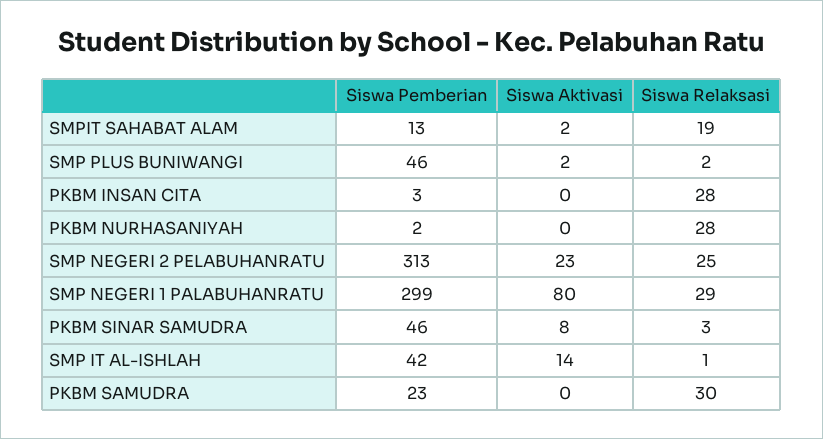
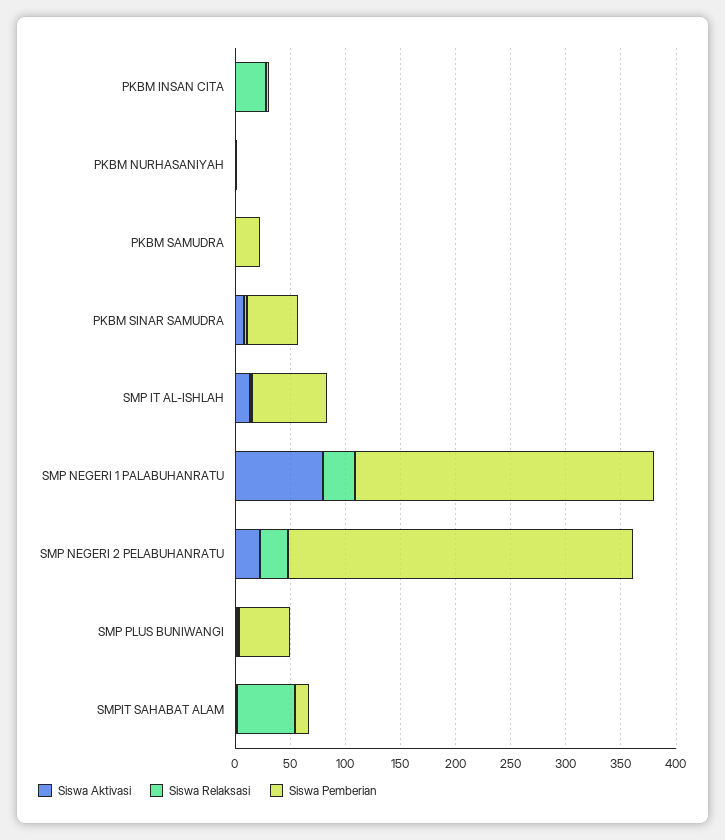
  {
    "Siswa Pemberian": {
      "SMPIT SAHABAT ALAM": 13,
      "SMP PLUS BUNIWANGI": 46,
      "PKBM INSAN CITA": 3,
      "PKBM NURHASANIYAH": 2,
      "SMP NEGERI 2 PELABUHANRATU": 313,
-     "SMP NEGERI 1 PALABUHANRATU": 299,
+     "SMP NEGERI 1 PALABUHANRATU": 270,
      "PKBM SINAR SAMUDRA": 46,
-     "SMP IT AL-ISHLAH": 42,
+     "SMP IT AL-ISHLAH": 70,
      "PKBM SAMUDRA": 23
    },
    "Siswa Aktivasi": {
      "SMPIT SAHABAT ALAM": 2,
      "SMP PLUS BUNIWANGI": 2,
      "PKBM INSAN CITA": 0,
      "PKBM NURHASANIYAH": 0,
      "SMP NEGERI 2 PELABUHANRATU": 23,
      "SMP NEGERI 1 PALABUHANRATU": 80,
      "PKBM SINAR SAMUDRA": 8,
      "SMP IT AL-ISHLAH": 14,
      "PKBM SAMUDRA": 0
    },
    "Siswa Relaksasi": {
-     "SMPIT SAHABAT ALAM": 19,
+     "SMPIT SAHABAT ALAM": 50,
      "SMP PLUS BUNIWANGI": 2,
      "PKBM INSAN CITA": 28,
-     "PKBM NURHASANIYAH": 28,
+     "PKBM NURHASANIYAH": 0,
      "SMP NEGERI 2 PELABUHANRATU": 25,
      "SMP NEGERI 1 PALABUHANRATU": 29,
      "PKBM SINAR SAMUDRA": 3,
      "SMP IT AL-ISHLAH": 1,
-     "PKBM SAMUDRA": 30
+     "PKBM SAMUDRA": 0
    }
  }

